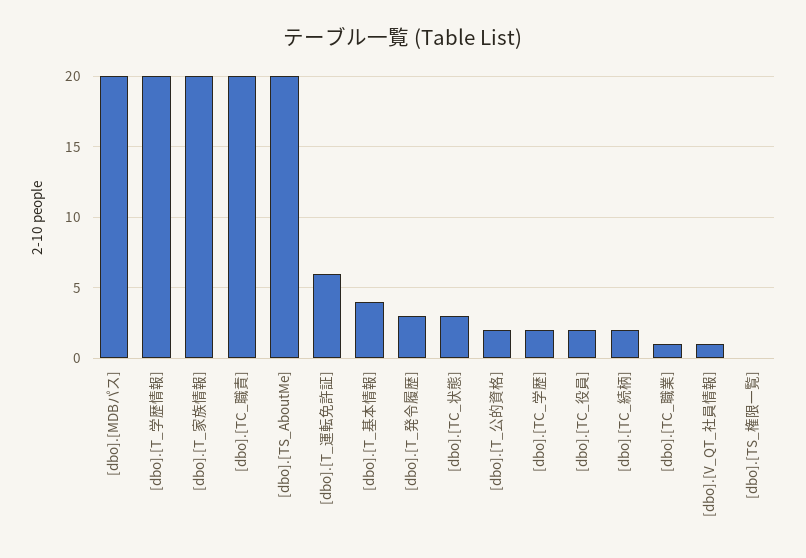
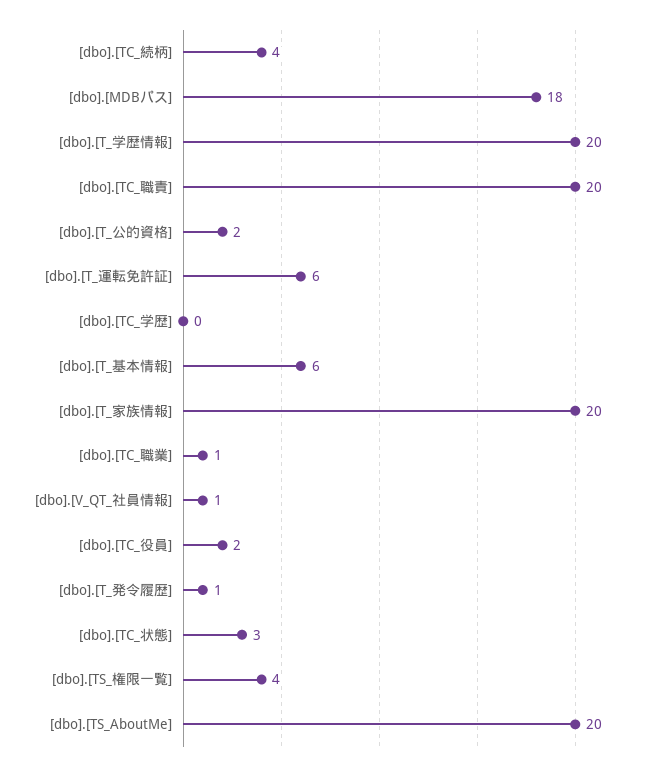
  {
-   "[dbo].[MDBパス]": 20,
+   "[dbo].[MDBパス]": 18,
    "[dbo].[T_学歴情報]": 20,
    "[dbo].[T_家族情報]": 20,
    "[dbo].[TC_職責]": 20,
    "[dbo].[TS_AboutMe]": 20,
    "[dbo].[T_運転免許証]": 6,
-   "[dbo].[T_基本情報]": 4,
+   "[dbo].[T_基本情報]": 6,
-   "[dbo].[T_発令履歴]": 3,
+   "[dbo].[T_発令履歴]": 1,
    "[dbo].[TC_状態]": 3,
    "[dbo].[T_公的資格]": 2,
-   "[dbo].[TC_学歴]": 2,
+   "[dbo].[TC_学歴]": 0,
    "[dbo].[TC_役員]": 2,
-   "[dbo].[TC_続柄]": 2,
+   "[dbo].[TC_続柄]": 4,
    "[dbo].[TC_職業]": 1,
    "[dbo].[V_QT_社員情報]": 1,
-   "[dbo].[TS_権限一覧]": 0
+   "[dbo].[TS_権限一覧]": 4
  }

